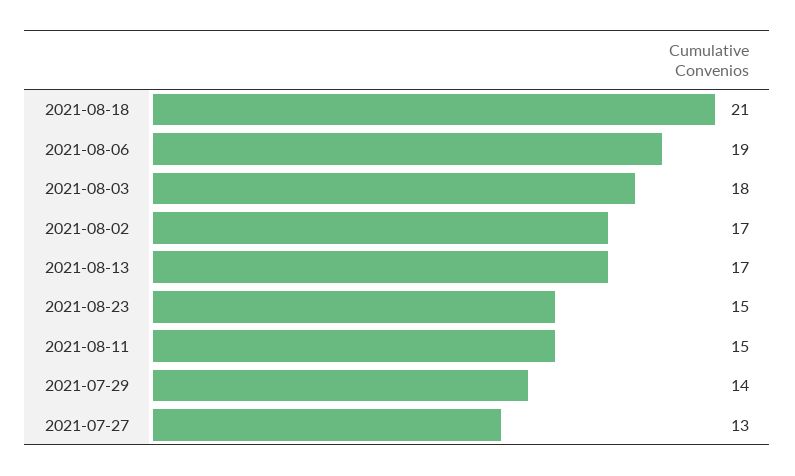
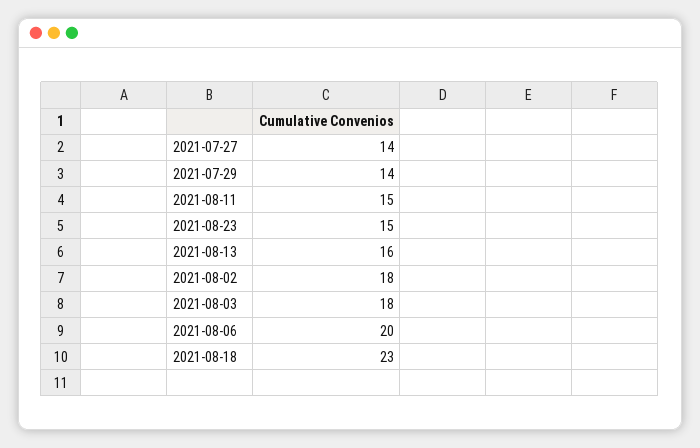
  {
-   "2021-08-18": 21,
+   "2021-08-18": 23,
-   "2021-08-06": 19,
+   "2021-08-06": 20,
    "2021-08-03": 18,
-   "2021-08-02": 17,
+   "2021-08-02": 18,
-   "2021-08-13": 17,
+   "2021-08-13": 16,
    "2021-08-23": 15,
    "2021-08-11": 15,
    "2021-07-29": 14,
-   "2021-07-27": 13
+   "2021-07-27": 14
  }

